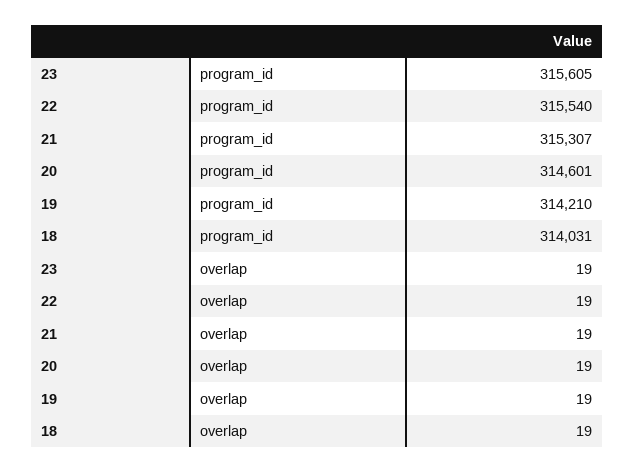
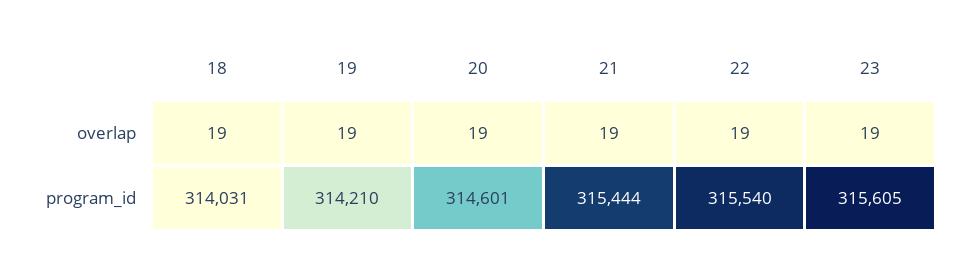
  {
    "23": {
      "program_id": 315605,
      "overlap": 19
    },
    "22": {
      "program_id": 315540,
      "overlap": 19
    },
    "21": {
-     "program_id": 315307,
+     "program_id": 315444,
      "overlap": 19
    },
    "20": {
      "program_id": 314601,
      "overlap": 19
    },
    "19": {
      "program_id": 314210,
      "overlap": 19
    },
    "18": {
      "program_id": 314031,
      "overlap": 19
    }
  }

